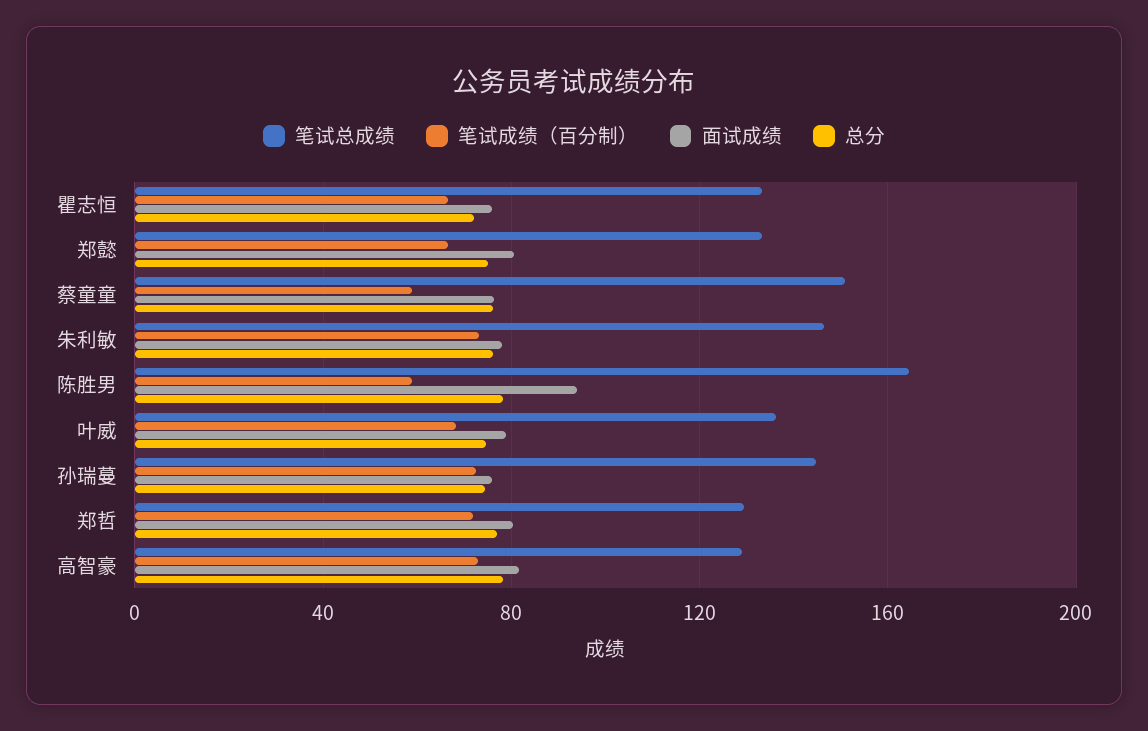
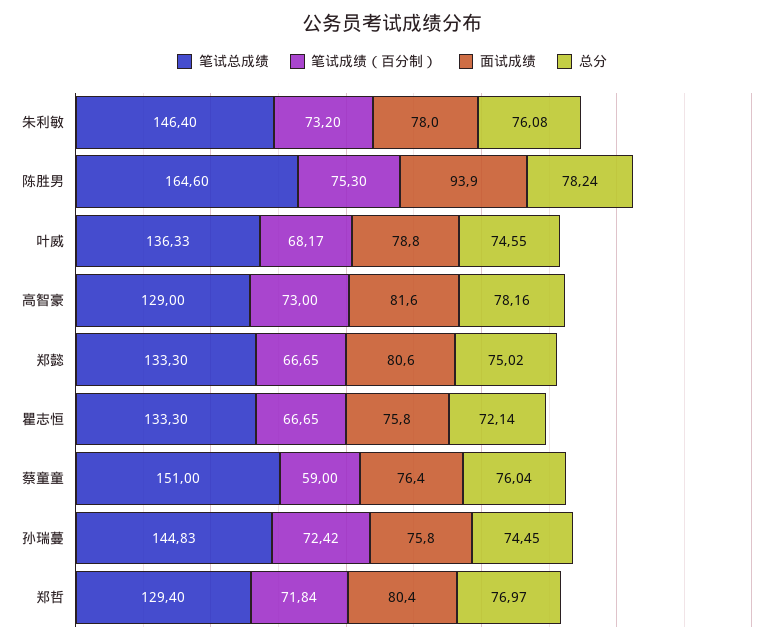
  {
    "笔试总成绩": {
      "瞿志恒": 133.3,
      "郑懿": 133.3,
      "蔡童童": 151,
      "朱利敏": 146.4,
      "陈胜男": 164.6,
      "叶威": 136.33,
      "孙瑞蔓": 144.83,
      "郑哲": 129.4,
      "高智豪": 129
    },
    "笔试成绩（百分制）": {
      "瞿志恒": 66.65,
      "郑懿": 66.65,
      "蔡童童": 59,
      "朱利敏": 73.2,
-     "陈胜男": 60,
+     "陈胜男": 75.3,
      "叶威": 68.17,
      "孙瑞蔓": 72.42,
      "郑哲": 71.84,
      "高智豪": 73
    },
    "面试成绩": {
      "瞿志恒": 75.8,
      "郑懿": 80.6,
      "蔡童童": 76.4,
      "朱利敏": 78,
      "陈胜男": 93.9,
      "叶威": 78.8,
      "孙瑞蔓": 75.8,
      "郑哲": 80.4,
      "高智豪": 81.6
    },
    "总分": {
      "瞿志恒": 72.14,
      "郑懿": 75.02,
      "蔡童童": 76.04,
      "朱利敏": 76.08,
      "陈胜男": 78.24,
      "叶威": 74.55,
      "孙瑞蔓": 74.45,
      "郑哲": 76.97,
      "高智豪": 78.16
    }
  }

